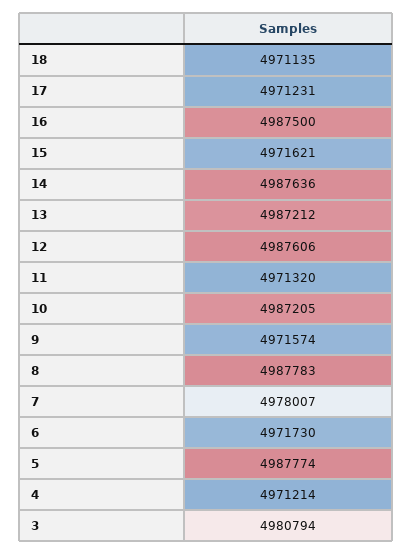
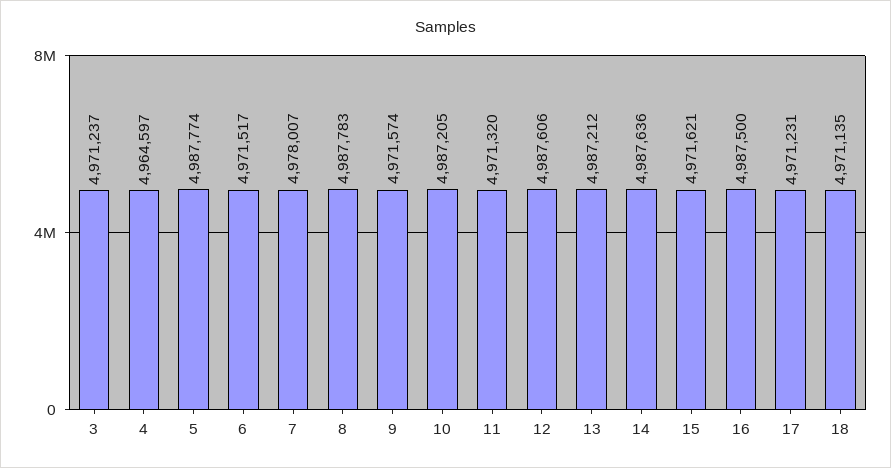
  {
    "18": 4971135,
    "17": 4971231,
    "16": 4987500,
    "15": 4971621,
    "14": 4987636,
    "13": 4987212,
    "12": 4987606,
    "11": 4971320,
    "10": 4987205,
    "9": 4971574,
    "8": 4987783,
    "7": 4978007,
-   "6": 4971730,
+   "6": 4971517,
    "5": 4987774,
-   "4": 4971214,
+   "4": 4964597,
-   "3": 4980794
+   "3": 4971237
  }

